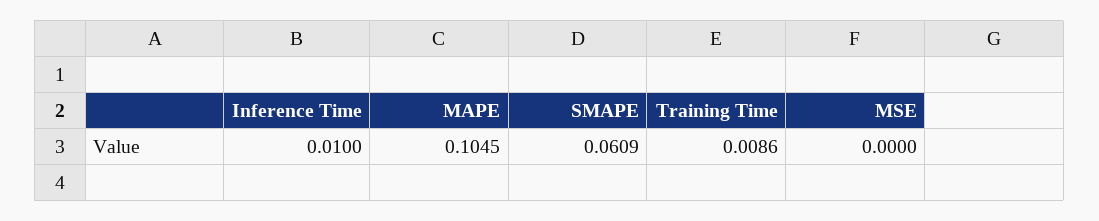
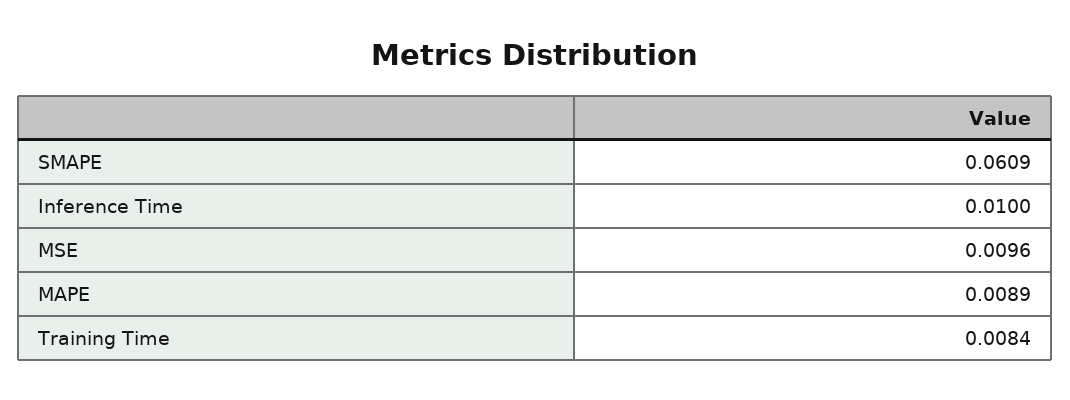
  {
    "Inference Time": 0.01,
-   "MAPE": 0.1045,
+   "MAPE": 0.0089,
    "SMAPE": 0.0609,
-   "Training Time": 0.0086,
+   "Training Time": 0.0084,
-   "MSE": 0
+   "MSE": 0.0096
  }

